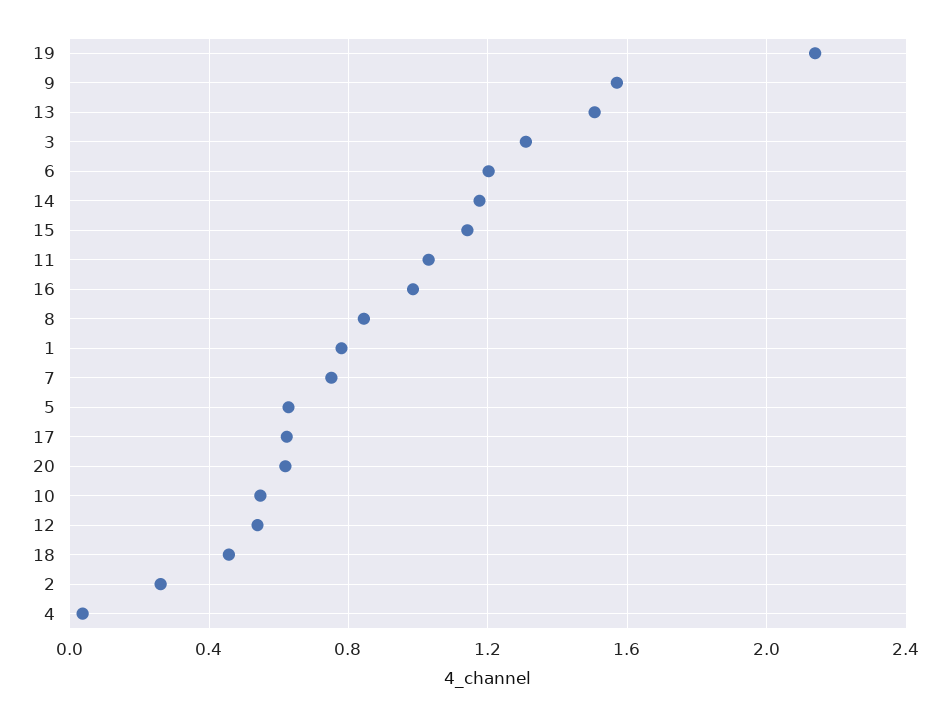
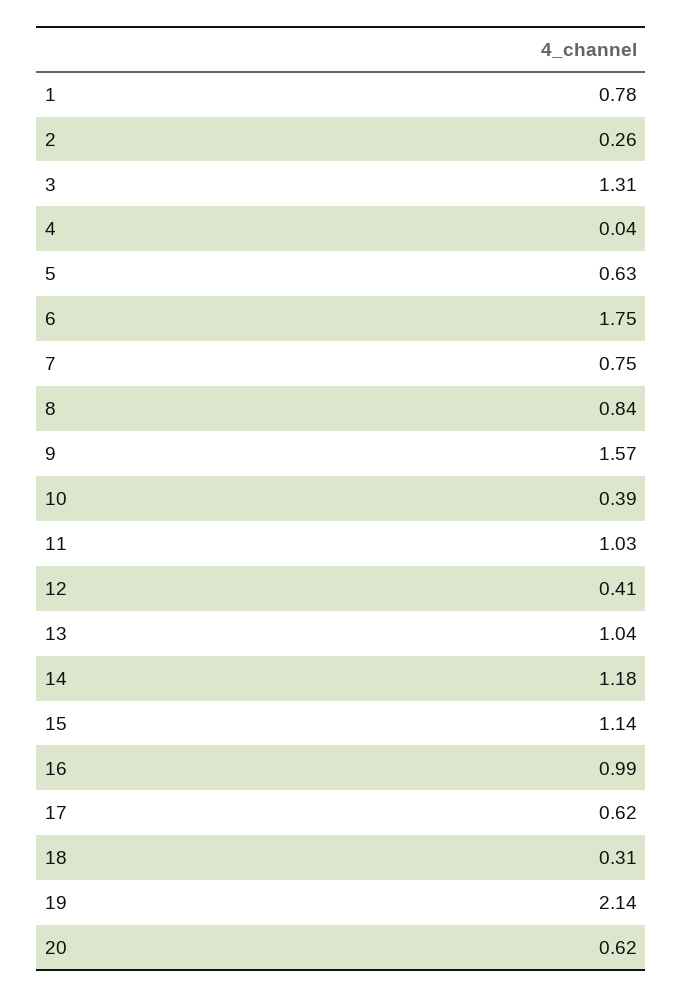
  {
    "19": 2.14,
    "9": 1.57,
-   "13": 1.5,
+   "13": 1.04,
    "3": 1.31,
-   "6": 1.2,
+   "6": 1.75,
    "14": 1.18,
    "15": 1.14,
    "11": 1.03,
    "16": 0.99,
    "8": 0.84,
    "1": 0.78,
    "7": 0.75,
    "5": 0.63,
    "17": 0.62,
    "20": 0.62,
-   "10": 0.55,
+   "10": 0.39,
-   "12": 0.55,
+   "12": 0.41,
-   "18": 0.45,
+   "18": 0.31,
    "2": 0.26,
    "4": 0.04
  }

